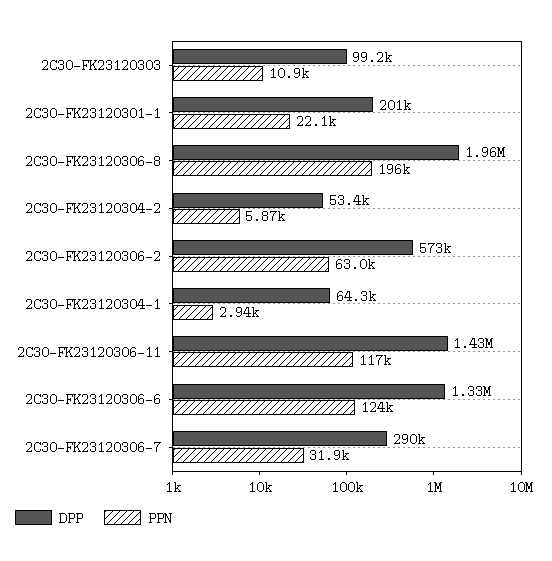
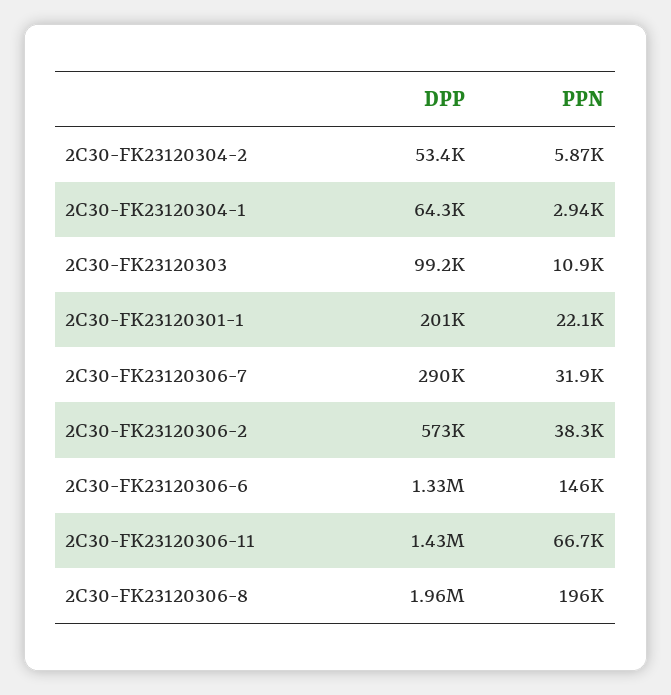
  {
    "DPP": {
      "2C30-FK23120303": 99200,
      "2C30-FK23120301-1": 201000,
      "2C30-FK23120306-8": 1960000,
      "2C30-FK23120304-2": 53400,
      "2C30-FK23120306-2": 573000,
      "2C30-FK23120304-1": 64300,
      "2C30-FK23120306-11": 1430000,
      "2C30-FK23120306-6": 1330000,
      "2C30-FK23120306-7": 290000
    },
    "PPN": {
      "2C30-FK23120303": 10900,
      "2C30-FK23120301-1": 22100,
      "2C30-FK23120306-8": 196000,
      "2C30-FK23120304-2": 5870,
-     "2C30-FK23120306-2": 63000,
+     "2C30-FK23120306-2": 38300,
      "2C30-FK23120304-1": 2940,
-     "2C30-FK23120306-11": 117000,
+     "2C30-FK23120306-11": 66700,
-     "2C30-FK23120306-6": 124000,
+     "2C30-FK23120306-6": 146000,
      "2C30-FK23120306-7": 31900
    }
  }

